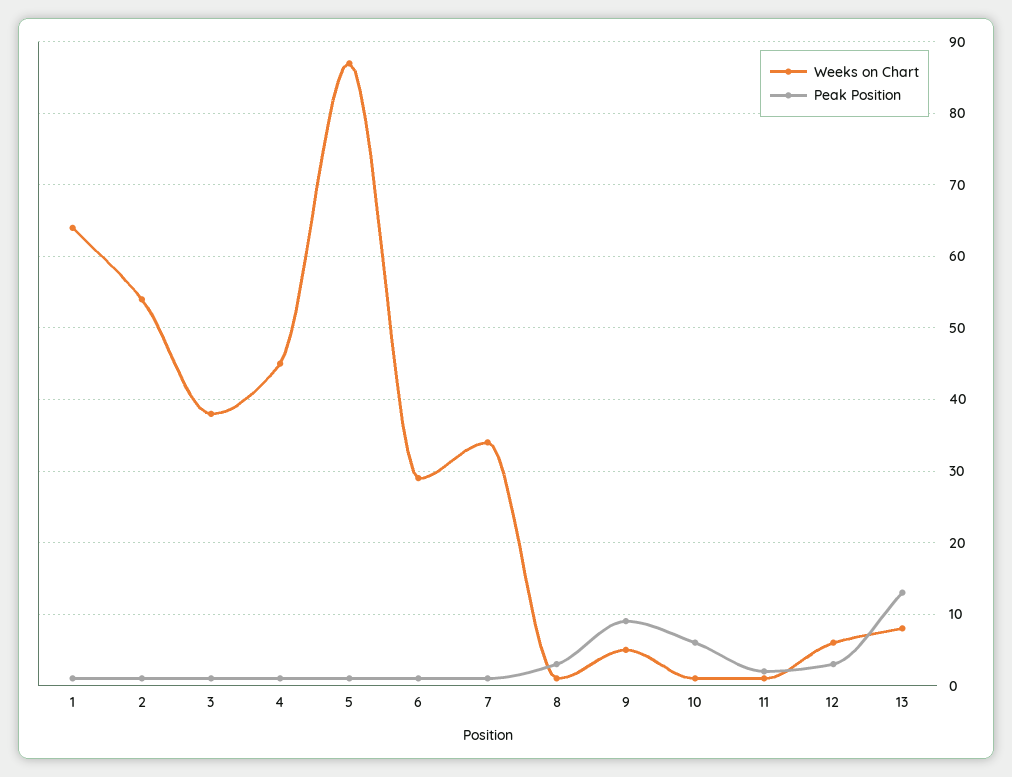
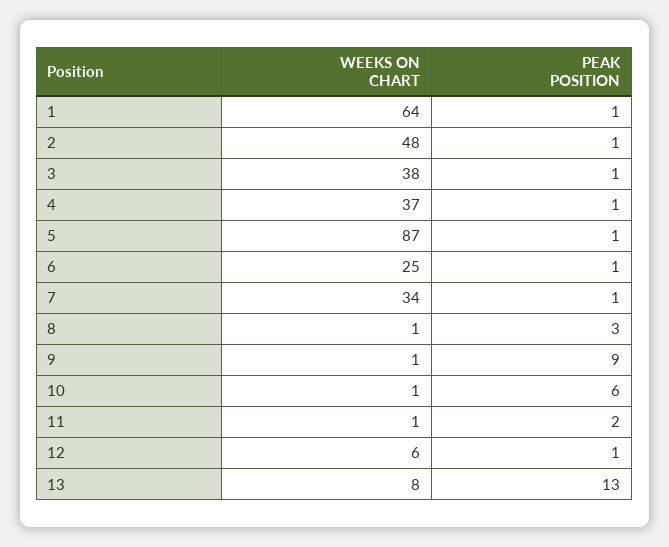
  {
    "Weeks on Chart": {
      "1": 64,
-     "2": 54,
+     "2": 48,
      "3": 38,
-     "4": 45,
+     "4": 37,
      "5": 87,
-     "6": 29,
+     "6": 25,
      "7": 34,
      "8": 1,
-     "9": 5,
+     "9": 1,
      "10": 1,
      "11": 1,
      "12": 6,
      "13": 8
    },
    "Peak Position": {
      "1": 1,
      "2": 1,
      "3": 1,
      "4": 1,
      "5": 1,
      "6": 1,
      "7": 1,
      "8": 3,
      "9": 9,
      "10": 6,
      "11": 2,
-     "12": 3,
+     "12": 1,
      "13": 13
    }
  }

